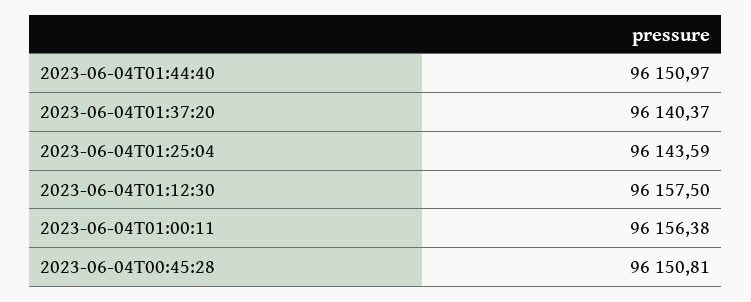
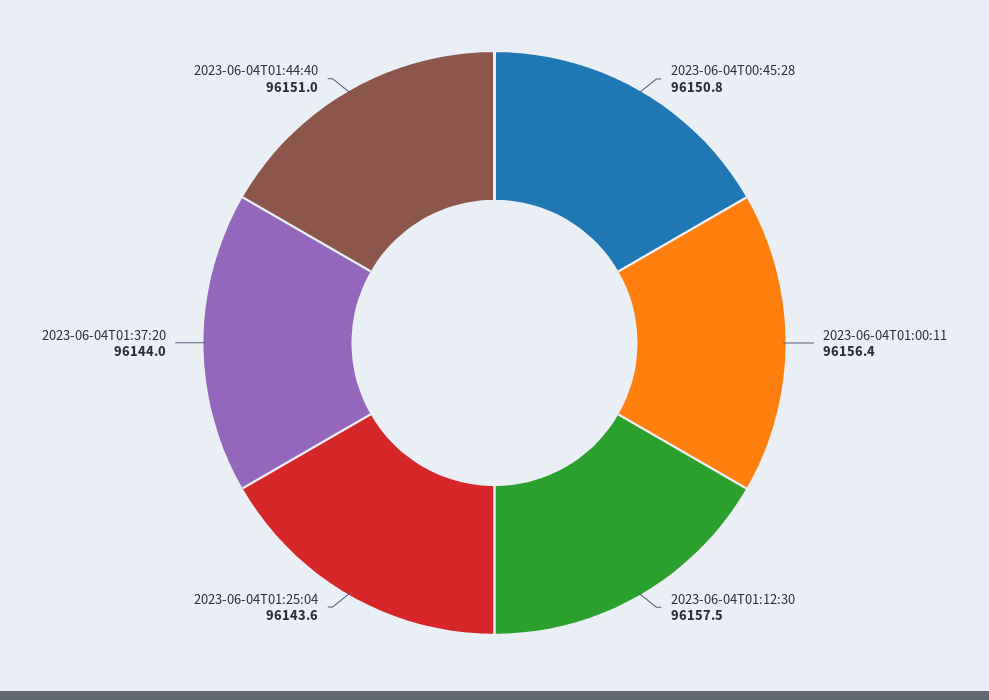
  {
    "2023-06-04T01:44:40": 96150.97,
-   "2023-06-04T01:37:20": 96140.37,
+   "2023-06-04T01:37:20": 96144,
    "2023-06-04T01:25:04": 96143.59,
    "2023-06-04T01:12:30": 96157.5,
    "2023-06-04T01:00:11": 96156.38,
    "2023-06-04T00:45:28": 96150.81
  }

